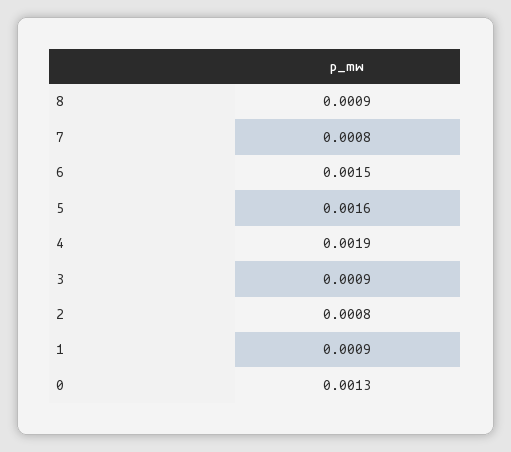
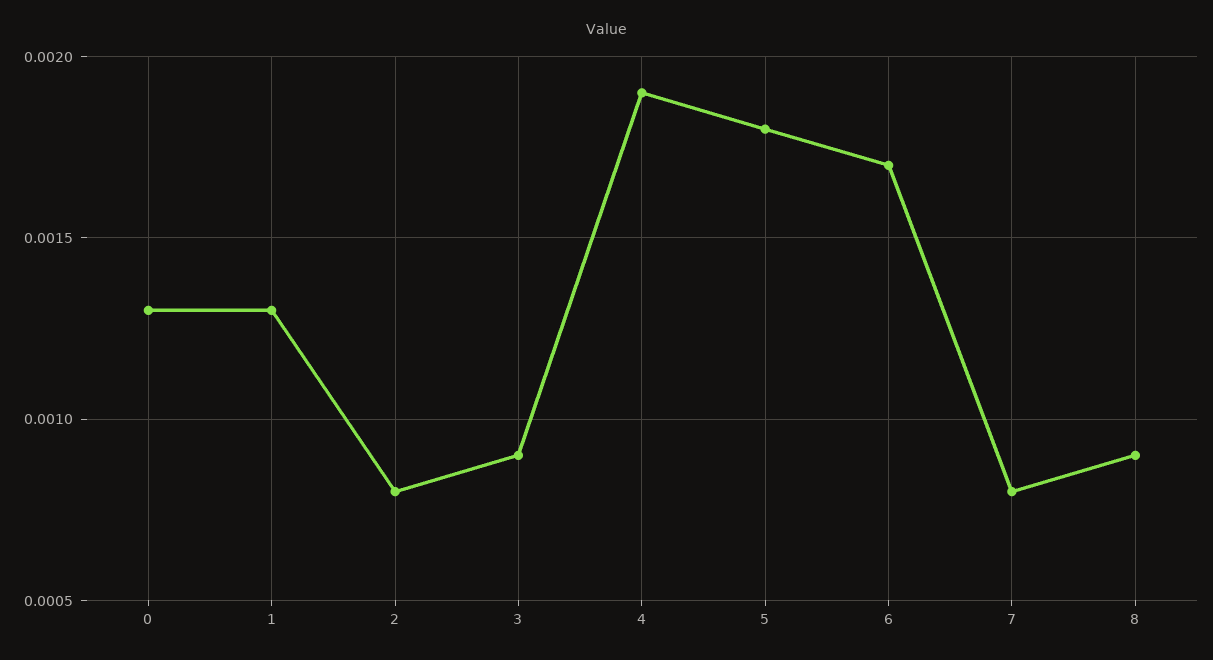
  {
    "8": 0.0009,
    "7": 0.0008,
-   "6": 0.0015,
+   "6": 0.0017,
-   "5": 0.0016,
+   "5": 0.0018,
    "4": 0.0019,
    "3": 0.0009,
    "2": 0.0008,
-   "1": 0.0009,
+   "1": 0.0013,
    "0": 0.0013
  }

